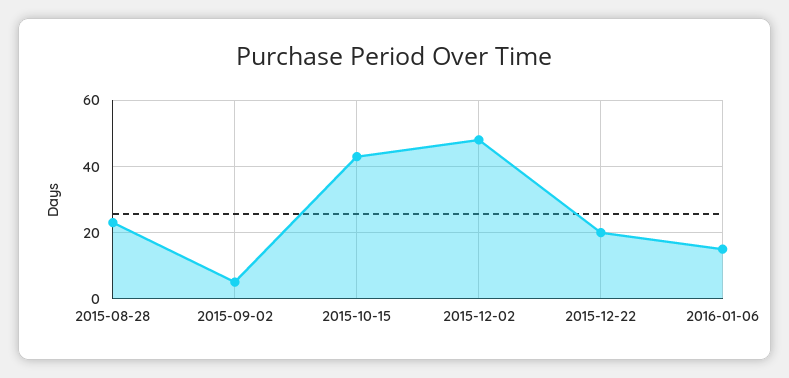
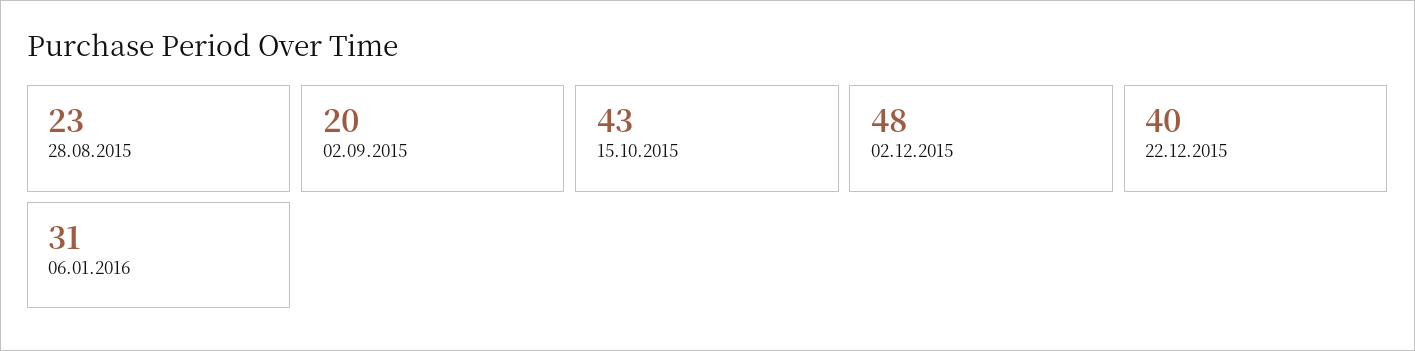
  {
    "2015-08-28": 23,
-   "2015-09-02": 5,
+   "2015-09-02": 20,
    "2015-10-15": 43,
    "2015-12-02": 48,
-   "2015-12-22": 20,
+   "2015-12-22": 40,
-   "2016-01-06": 15
+   "2016-01-06": 31
  }

